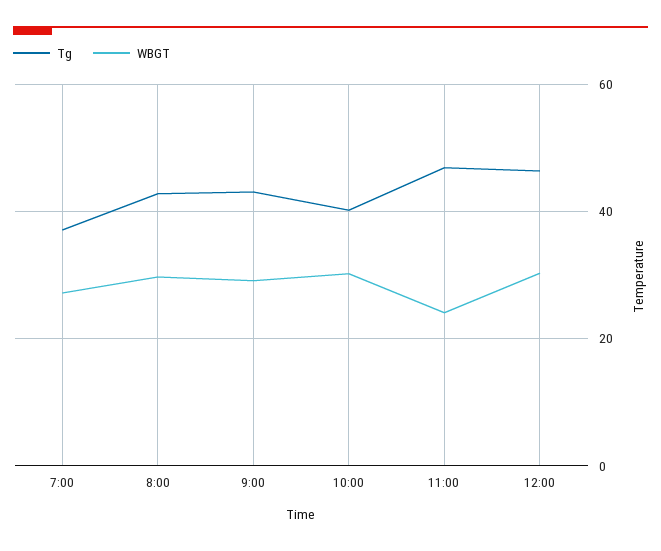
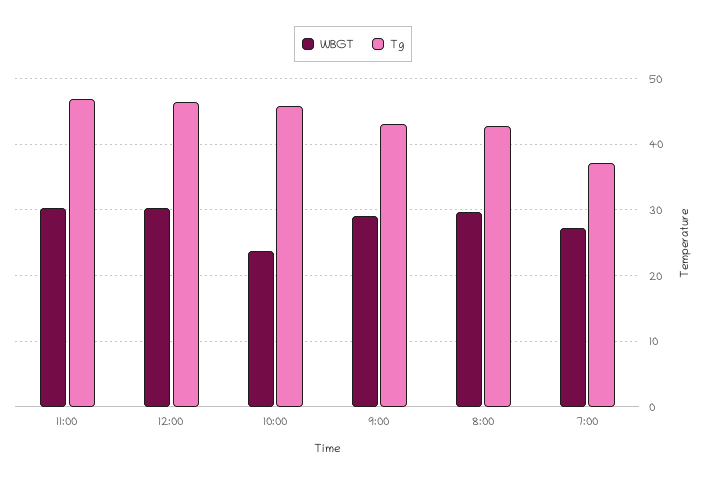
  {
    "Tg": {
      "7:00": 37,
      "8:00": 43,
      "9:00": 43,
-     "10:00": 40,
+     "10:00": 46,
      "11:00": 47,
      "12:00": 46
    },
    "WBGT": {
      "7:00": 27,
      "8:00": 30,
      "9:00": 29,
-     "10:00": 30,
+     "10:00": 24,
-     "11:00": 24,
+     "11:00": 30,
      "12:00": 30
    }
  }

